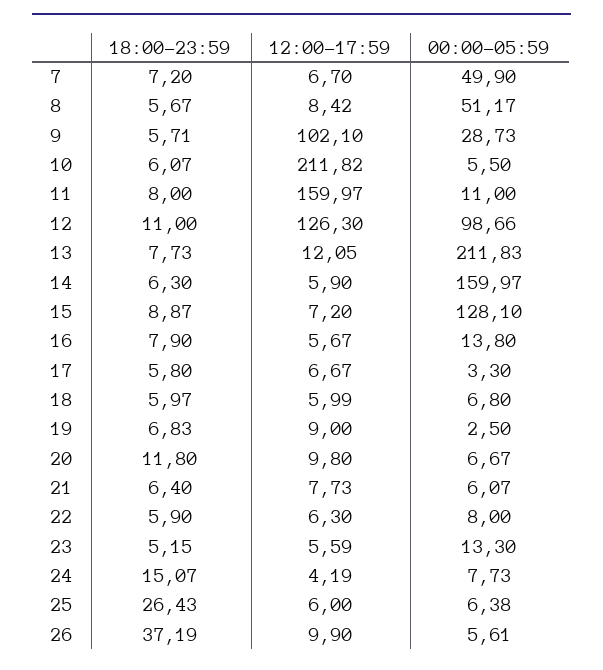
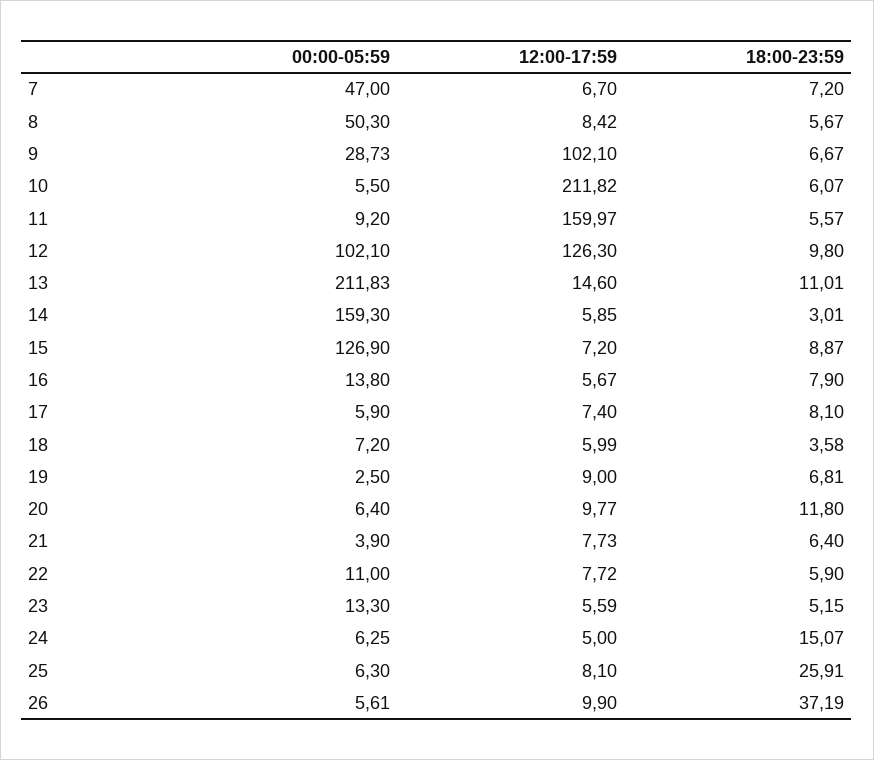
  {
    "18:00-23:59": {
      "7": 7.2,
      "8": 5.67,
-     "9": 5.71,
+     "9": 6.67,
      "10": 6.07,
-     "11": 8,
+     "11": 5.57,
-     "12": 11,
+     "12": 9.8,
-     "13": 7.73,
+     "13": 11.01,
-     "14": 6.3,
+     "14": 3.01,
      "15": 8.87,
      "16": 7.9,
-     "17": 5.8,
+     "17": 8.1,
-     "18": 5.97,
+     "18": 3.58,
-     "19": 6.83,
+     "19": 6.81,
      "20": 11.8,
      "21": 6.4,
      "22": 5.9,
      "23": 5.15,
      "24": 15.07,
-     "25": 26.43,
+     "25": 25.91,
      "26": 37.19
    },
    "12:00-17:59": {
      "7": 6.7,
      "8": 8.42,
      "9": 102.1,
      "10": 211.82,
      "11": 159.97,
      "12": 126.3,
-     "13": 12.05,
+     "13": 14.6,
-     "14": 5.9,
+     "14": 5.85,
      "15": 7.2,
      "16": 5.67,
-     "17": 6.67,
+     "17": 7.4,
      "18": 5.99,
      "19": 9,
-     "20": 9.8,
+     "20": 9.77,
      "21": 7.73,
-     "22": 6.3,
+     "22": 7.72,
      "23": 5.59,
-     "24": 4.19,
+     "24": 5,
-     "25": 6,
+     "25": 8.1,
      "26": 9.9
    },
    "00:00-05:59": {
-     "7": 49.9,
+     "7": 47,
-     "8": 51.17,
+     "8": 50.3,
      "9": 28.73,
      "10": 5.5,
-     "11": 11,
+     "11": 9.2,
-     "12": 98.66,
+     "12": 102.1,
      "13": 211.83,
-     "14": 159.97,
+     "14": 159.3,
-     "15": 128.1,
+     "15": 126.9,
      "16": 13.8,
-     "17": 3.3,
+     "17": 5.9,
-     "18": 6.8,
+     "18": 7.2,
      "19": 2.5,
-     "20": 6.67,
+     "20": 6.4,
-     "21": 6.07,
+     "21": 3.9,
-     "22": 8,
+     "22": 11,
      "23": 13.3,
-     "24": 7.73,
+     "24": 6.25,
-     "25": 6.38,
+     "25": 6.3,
      "26": 5.61
    }
  }

